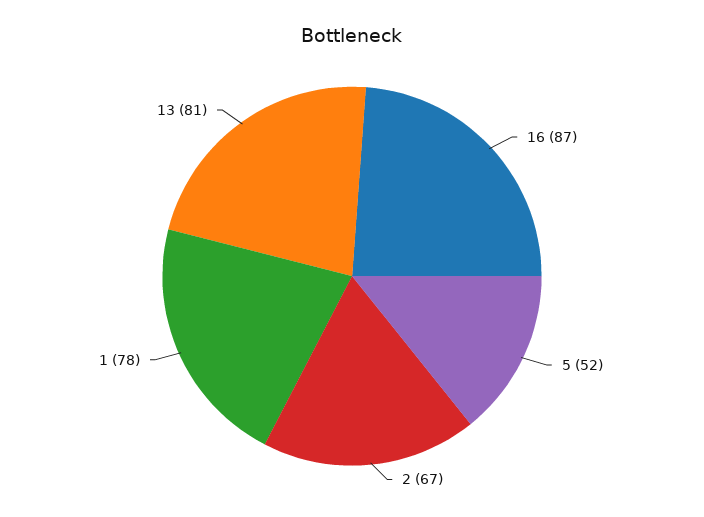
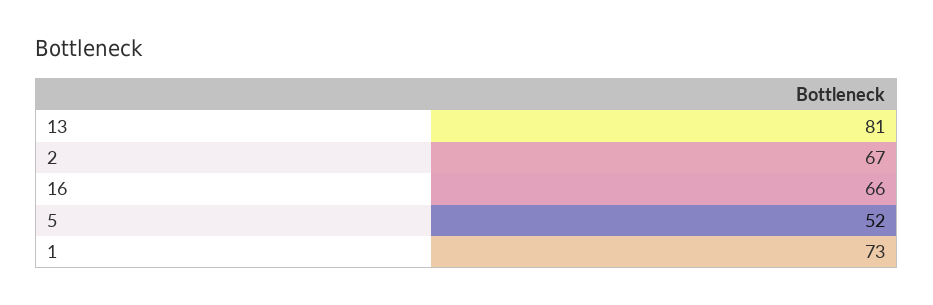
  {
-   "16": 87,
+   "16": 66,
    "5": 52,
    "2": 67,
-   "1": 78,
+   "1": 73,
    "13": 81
  }

